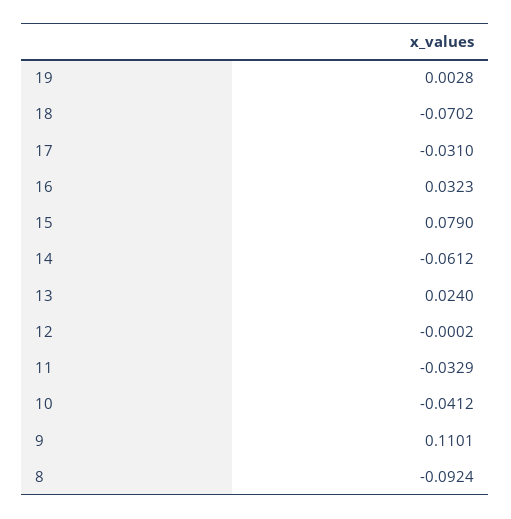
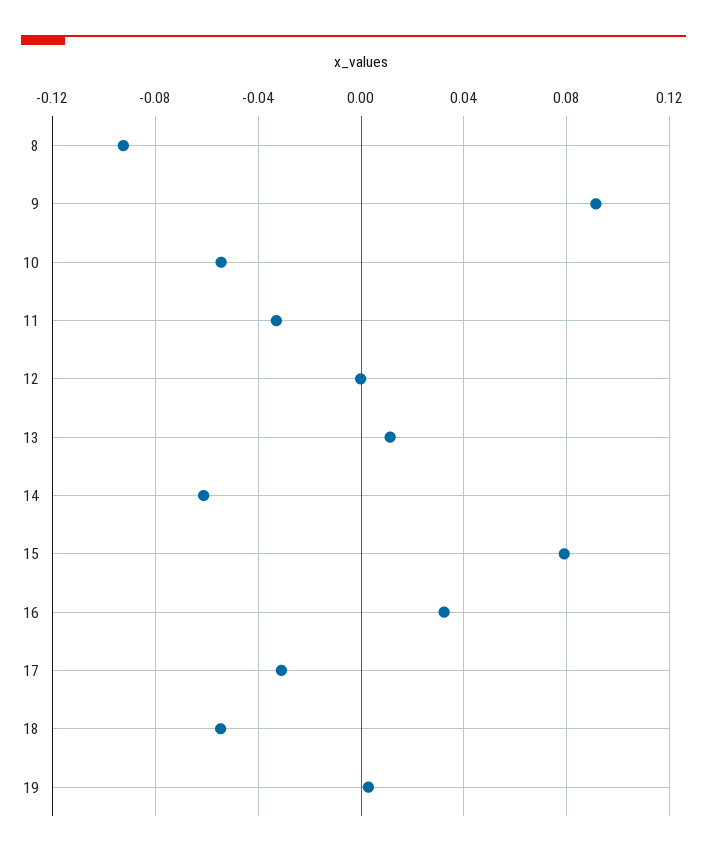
  {
    "19": 0.0028,
-   "18": -0.0702,
+   "18": -0.055,
    "17": -0.031,
    "16": 0.0323,
    "15": 0.079,
    "14": -0.0612,
-   "13": 0.024,
+   "13": 0.01,
    "12": -0.0002,
    "11": -0.0329,
-   "10": -0.0412,
+   "10": -0.055,
-   "9": 0.1101,
+   "9": 0.09,
    "8": -0.0924
  }

